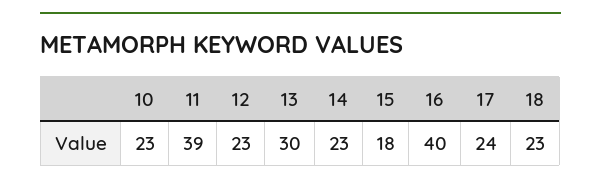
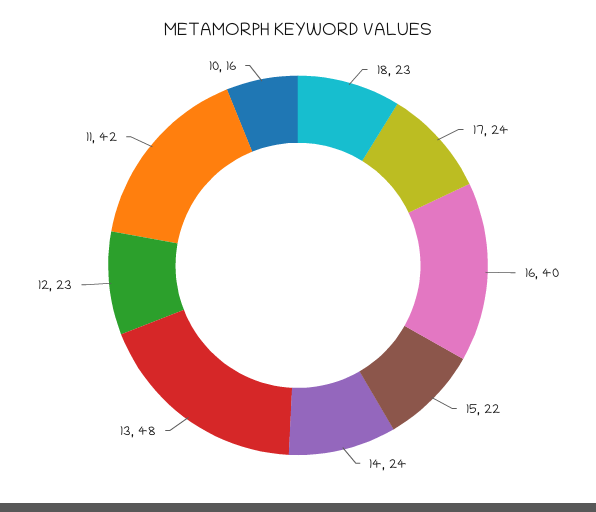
  {
-   "10": 23,
+   "10": 16,
-   "11": 39,
+   "11": 42,
    "12": 23,
-   "13": 30,
+   "13": 48,
-   "14": 23,
+   "14": 24,
-   "15": 18,
+   "15": 22,
    "16": 40,
    "17": 24,
    "18": 23
  }

